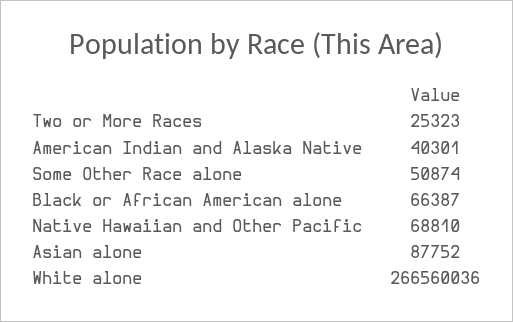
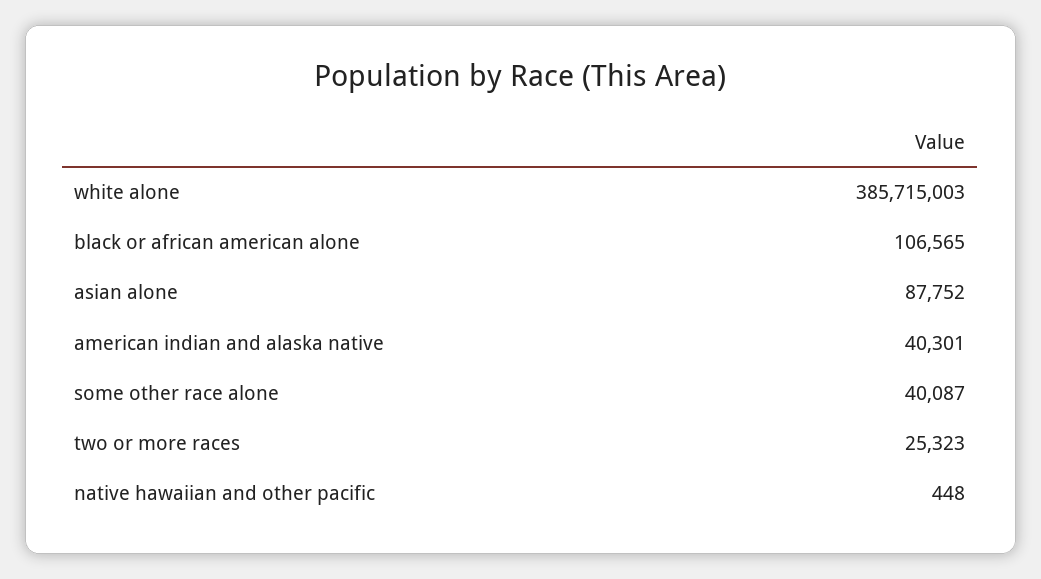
  {
    "Two or More Races": 25323,
    "American Indian and Alaska Native": 40301,
-   "Some Other Race alone": 50874,
+   "Some Other Race alone": 40087,
-   "Black or African American alone": 66387,
+   "Black or African American alone": 106565,
-   "Native Hawaiian and Other Pacific": 68810,
+   "Native Hawaiian and Other Pacific": 448,
    "Asian alone": 87752,
-   "White alone": 266560036
+   "White alone": 385715003
  }

